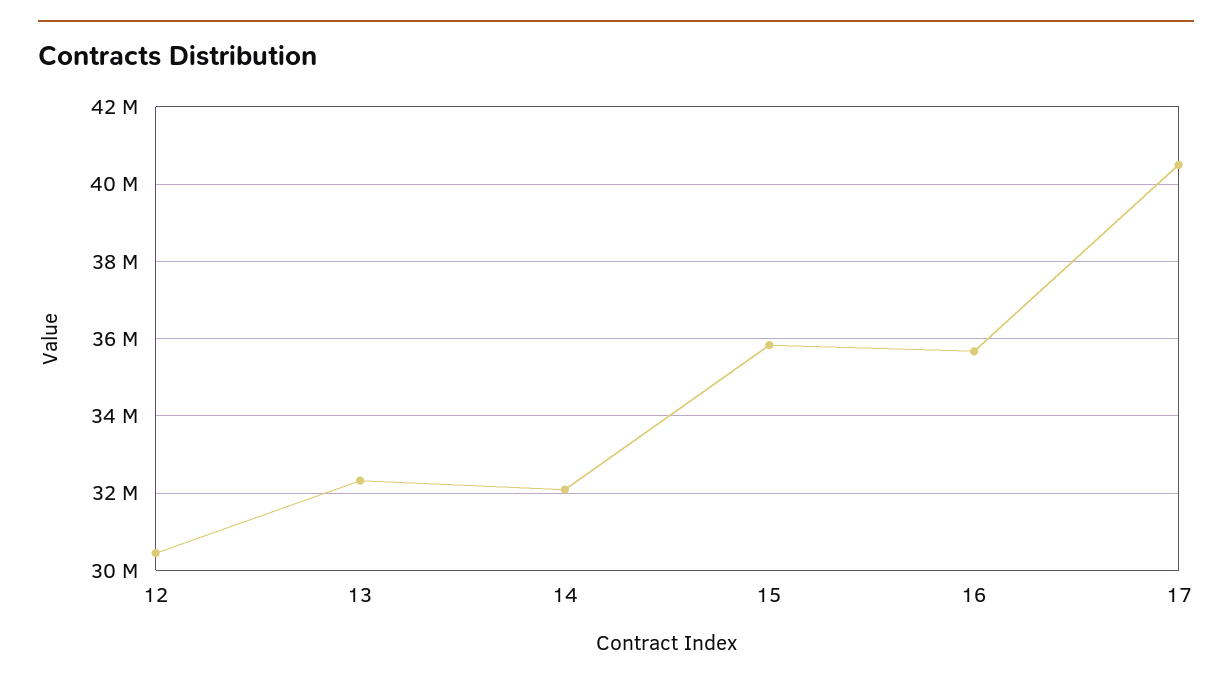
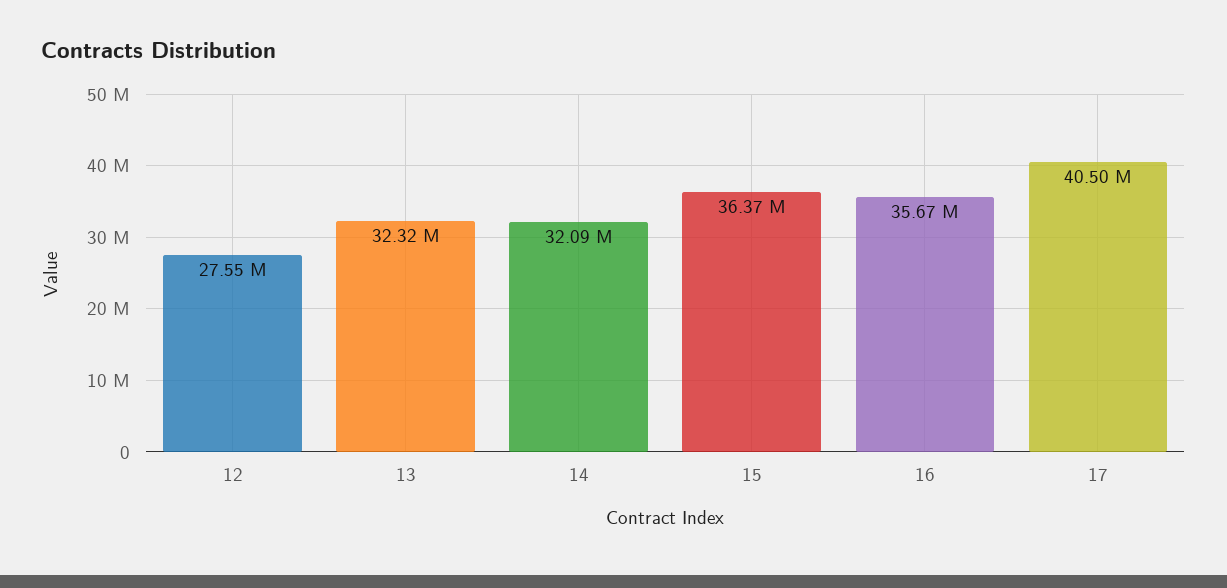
  {
-   "12": 30400000,
+   "12": 27550000,
    "13": 32320000,
    "14": 32090000,
-   "15": 35800000,
+   "15": 36370000,
    "16": 35670000,
    "17": 40500000
  }

